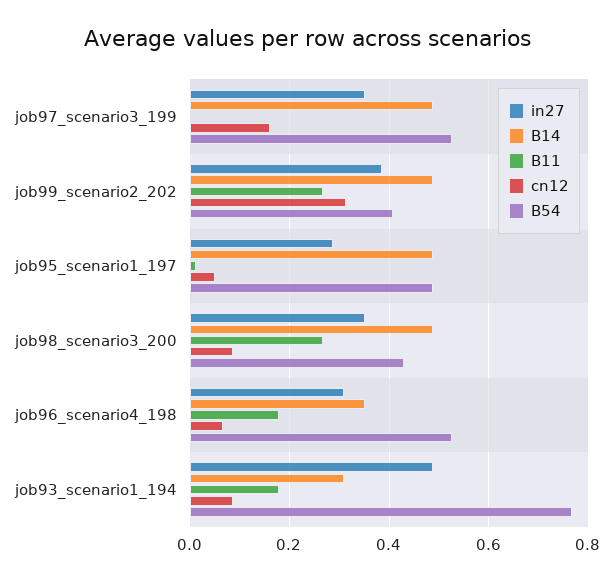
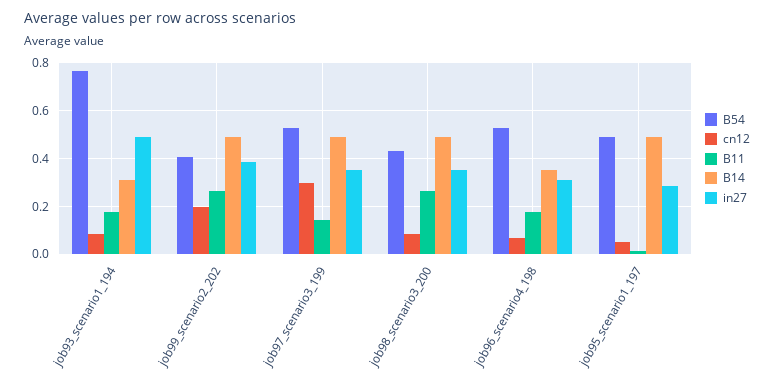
  {
    "in27": {
      "job97_scenario3_199": 0.36,
      "job99_scenario2_202": 0.38,
      "job95_scenario1_197": 0.28,
      "job98_scenario3_200": 0.36,
      "job96_scenario4_198": 0.32,
      "job93_scenario1_194": 0.48
    },
    "B14": {
      "job97_scenario3_199": 0.48,
      "job99_scenario2_202": 0.48,
      "job95_scenario1_197": 0.48,
      "job98_scenario3_200": 0.48,
      "job96_scenario4_198": 0.36,
      "job93_scenario1_194": 0.32
    },
    "B11": {
-     "job97_scenario3_199": 0,
+     "job97_scenario3_199": 0.15,
      "job99_scenario2_202": 0.26,
      "job95_scenario1_197": 0.02,
      "job98_scenario3_200": 0.26,
      "job96_scenario4_198": 0.18,
      "job93_scenario1_194": 0.18
    },
    "cn12": {
-     "job97_scenario3_199": 0.16,
+     "job97_scenario3_199": 0.3,
-     "job99_scenario2_202": 0.32,
+     "job99_scenario2_202": 0.2,
      "job95_scenario1_197": 0.04,
      "job98_scenario3_200": 0.08,
      "job96_scenario4_198": 0.06,
      "job93_scenario1_194": 0.08
    },
    "B54": {
      "job97_scenario3_199": 0.52,
      "job99_scenario2_202": 0.4,
      "job95_scenario1_197": 0.48,
      "job98_scenario3_200": 0.44,
      "job96_scenario4_198": 0.52,
      "job93_scenario1_194": 0.76
    }
  }

